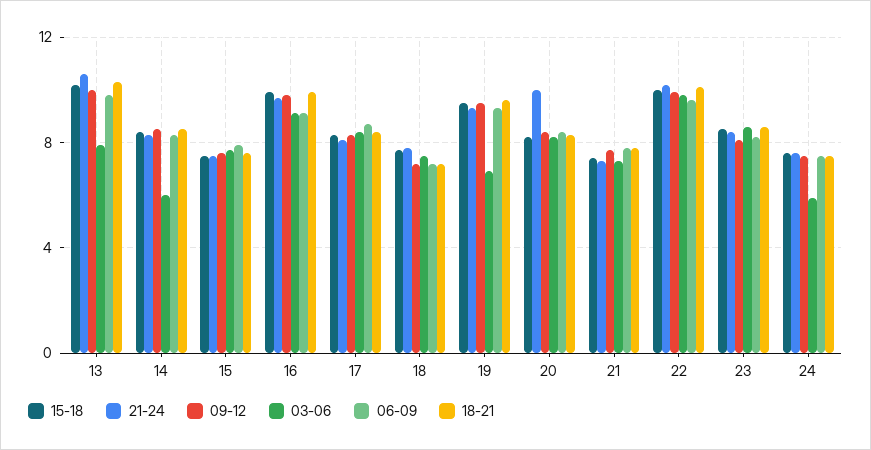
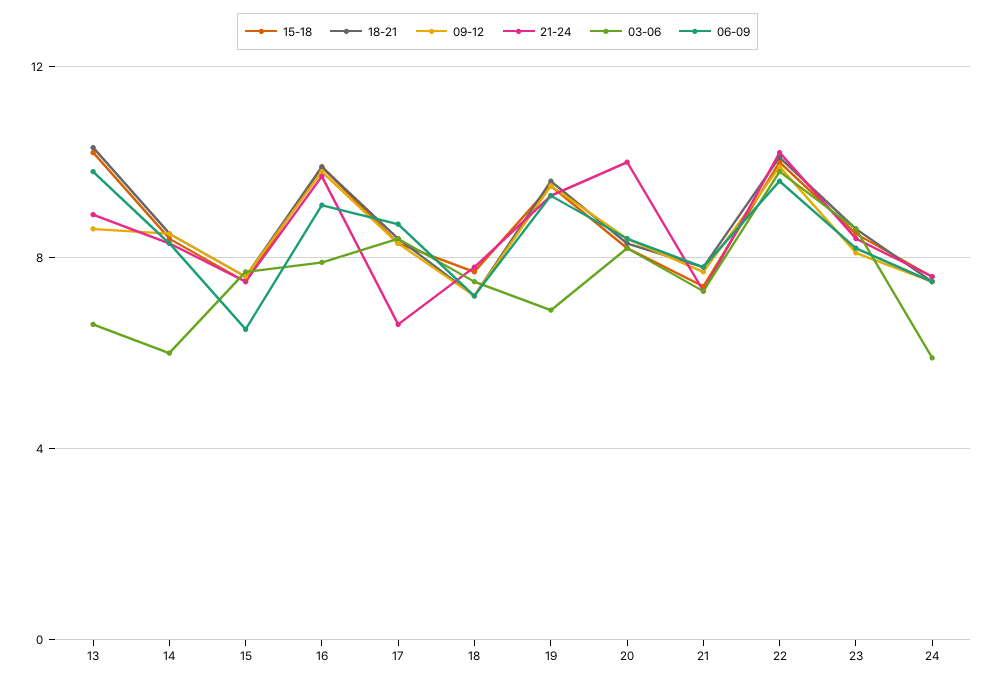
  {
    "15-18": {
      "13": 10,
      "14": 8.5,
      "15": 7.5,
      "16": 10,
      "17": 8.5,
      "18": 7.5,
      "19": 9.5,
      "20": 8,
      "21": 7.5,
      "22": 10,
      "23": 8.5,
      "24": 7.5
    },
    "21-24": {
-     "13": 10.5,
+     "13": 9,
      "14": 8.5,
      "15": 7.5,
      "16": 9.5,
-     "17": 8,
+     "17": 6.5,
      "18": 8,
      "19": 9.5,
      "20": 10,
      "21": 7.5,
      "22": 10,
      "23": 8.5,
      "24": 7.5
    },
    "09-12": {
-     "13": 10,
+     "13": 8.5,
      "14": 8.5,
      "15": 7.5,
      "16": 10,
      "17": 8.5,
      "18": 7,
      "19": 9.5,
      "20": 8.5,
      "21": 7.5,
      "22": 10,
      "23": 8,
      "24": 7.5
    },
    "03-06": {
-     "13": 8,
+     "13": 6.5,
      "14": 6,
      "15": 7.5,
-     "16": 9,
+     "16": 8,
      "17": 8.5,
      "18": 7.5,
      "19": 7,
      "20": 8,
      "21": 7.5,
      "22": 10,
      "23": 8.5,
      "24": 6
    },
    "06-09": {
      "13": 10,
      "14": 8.5,
-     "15": 8,
+     "15": 6.5,
      "16": 9,
      "17": 8.5,
      "18": 7,
      "19": 9.5,
      "20": 8.5,
      "21": 8,
      "22": 9.5,
      "23": 8,
      "24": 7.5
    },
    "18-21": {
      "13": 10.5,
      "14": 8.5,
      "15": 7.5,
      "16": 10,
      "17": 8.5,
      "18": 7,
      "19": 9.5,
      "20": 8.5,
      "21": 8,
      "22": 10,
      "23": 8.5,
      "24": 7.5
    }
  }

